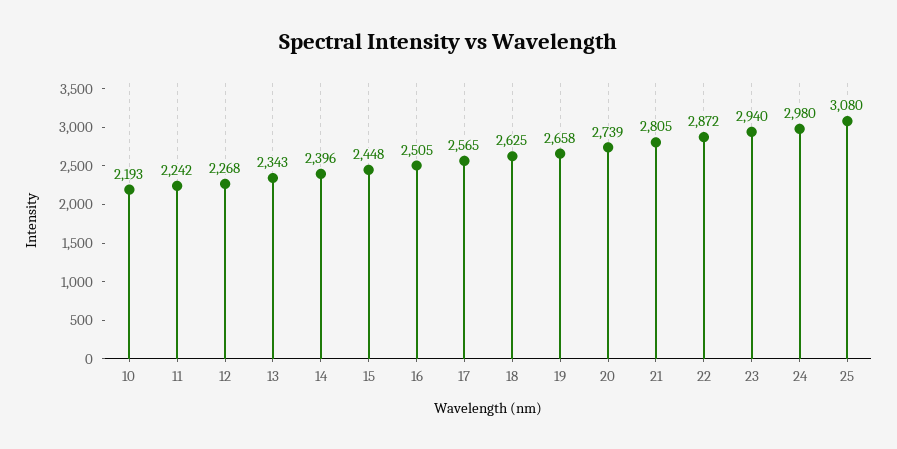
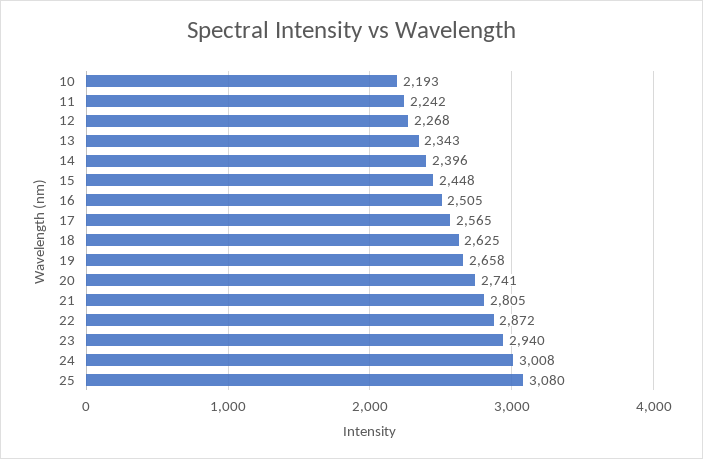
  {
    "10": 2193,
    "11": 2242,
    "12": 2268,
    "13": 2343,
    "14": 2396,
    "15": 2448,
    "16": 2505,
    "17": 2565,
    "18": 2625,
    "19": 2658,
-   "20": 2739,
+   "20": 2741,
    "21": 2805,
    "22": 2872,
    "23": 2940,
-   "24": 2980,
+   "24": 3008,
    "25": 3080
  }

